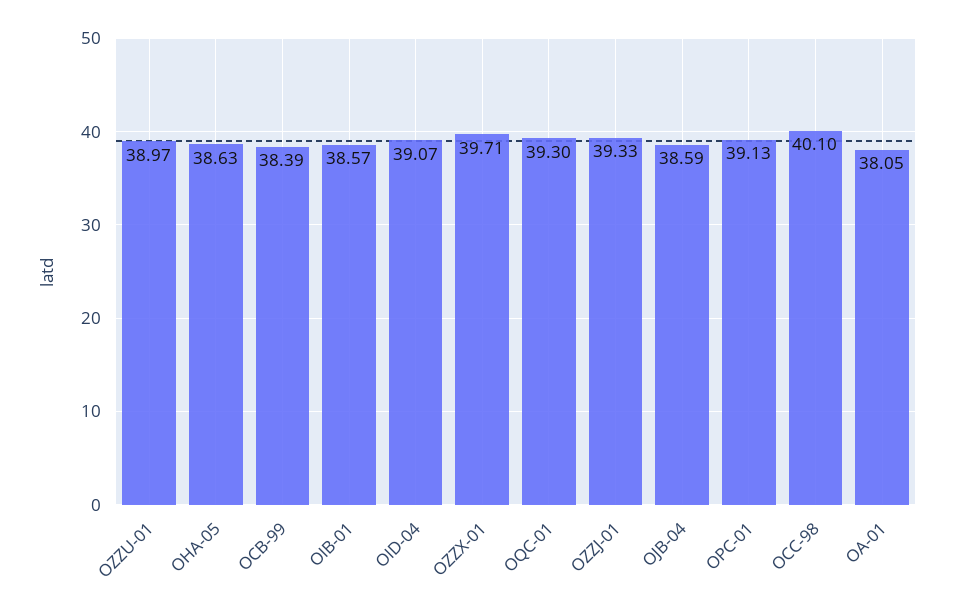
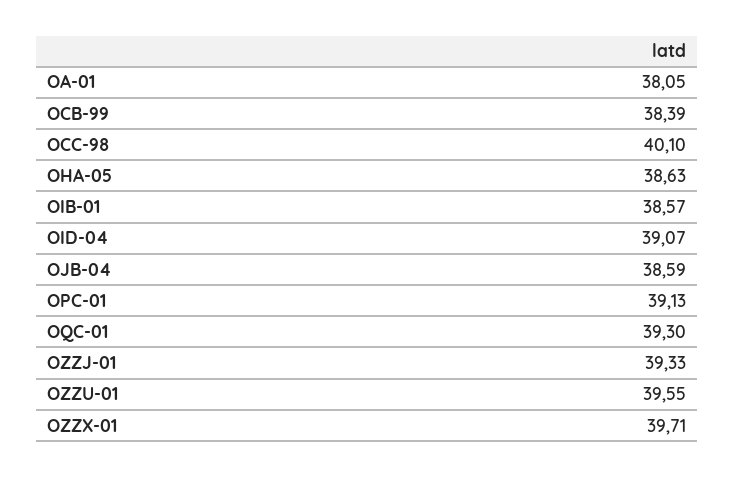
  {
-   "OZZU-01": 38.97,
+   "OZZU-01": 39.55,
    "OHA-05": 38.63,
    "OCB-99": 38.39,
    "OIB-01": 38.57,
    "OID-04": 39.07,
    "OZZX-01": 39.71,
    "OQC-01": 39.3,
    "OZZJ-01": 39.33,
    "OJB-04": 38.59,
    "OPC-01": 39.13,
    "OCC-98": 40.1,
    "OA-01": 38.05
  }

